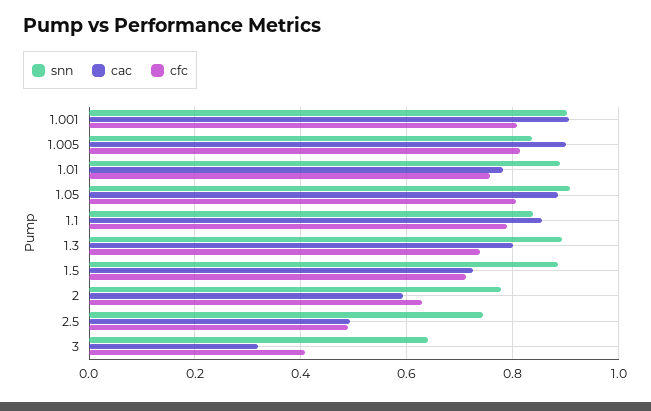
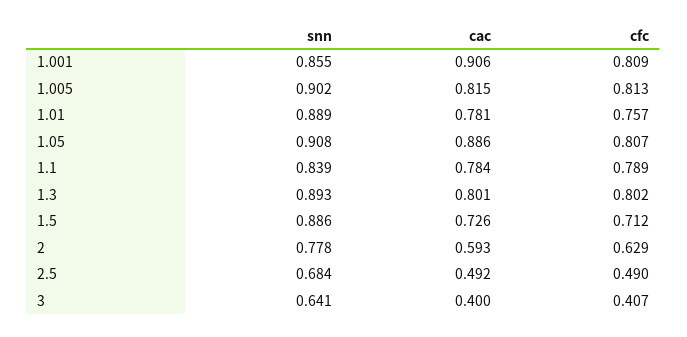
  {
    "snn": {
-     "1.001": 0.9,
+     "1.001": 0.855,
-     "1.005": 0.84,
+     "1.005": 0.902,
      "1.01": 0.889,
      "1.05": 0.908,
      "1.1": 0.839,
      "1.3": 0.893,
      "1.5": 0.886,
      "2": 0.778,
-     "2.5": 0.74,
+     "2.5": 0.684,
      "3": 0.641
    },
    "cac": {
      "1.001": 0.906,
-     "1.005": 0.9,
+     "1.005": 0.815,
      "1.01": 0.781,
      "1.05": 0.886,
-     "1.1": 0.86,
+     "1.1": 0.784,
      "1.3": 0.801,
      "1.5": 0.726,
      "2": 0.593,
      "2.5": 0.492,
-     "3": 0.32
+     "3": 0.4
    },
    "cfc": {
      "1.001": 0.809,
      "1.005": 0.813,
      "1.01": 0.757,
      "1.05": 0.807,
      "1.1": 0.789,
-     "1.3": 0.74,
+     "1.3": 0.802,
      "1.5": 0.712,
      "2": 0.629,
      "2.5": 0.49,
      "3": 0.407
    }
  }

